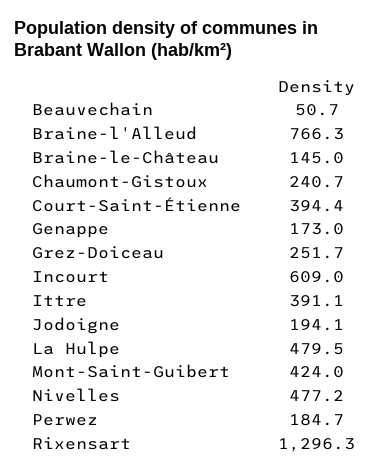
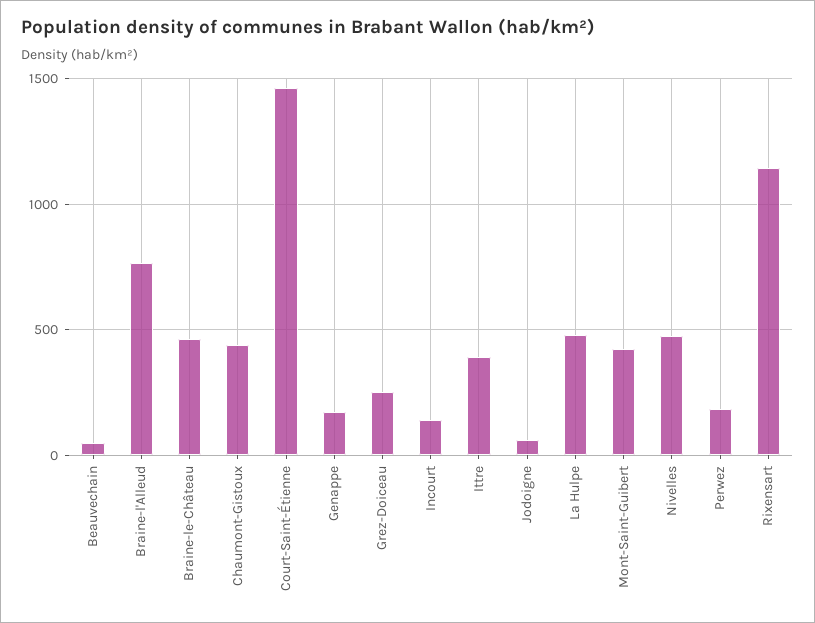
  {
    "Beauvechain": 50.7,
    "Braine-l'Alleud": 766.3,
-   "Braine-le-Château": 145,
+   "Braine-le-Château": 450,
-   "Chaumont-Gistoux": 240.7,
+   "Chaumont-Gistoux": 450,
-   "Court-Saint-Étienne": 394.4,
+   "Court-Saint-Étienne": 1450,
    "Genappe": 173,
    "Grez-Doiceau": 251.7,
-   "Incourt": 609,
+   "Incourt": 150,
    "Ittre": 391.1,
-   "Jodoigne": 194.1,
+   "Jodoigne": 50,
    "La Hulpe": 479.5,
    "Mont-Saint-Guibert": 424,
    "Nivelles": 477.2,
    "Perwez": 184.7,
-   "Rixensart": 1296.3
+   "Rixensart": 1150
  }

